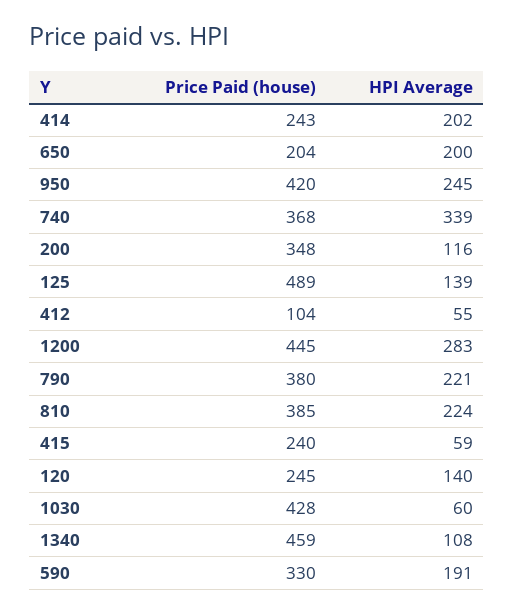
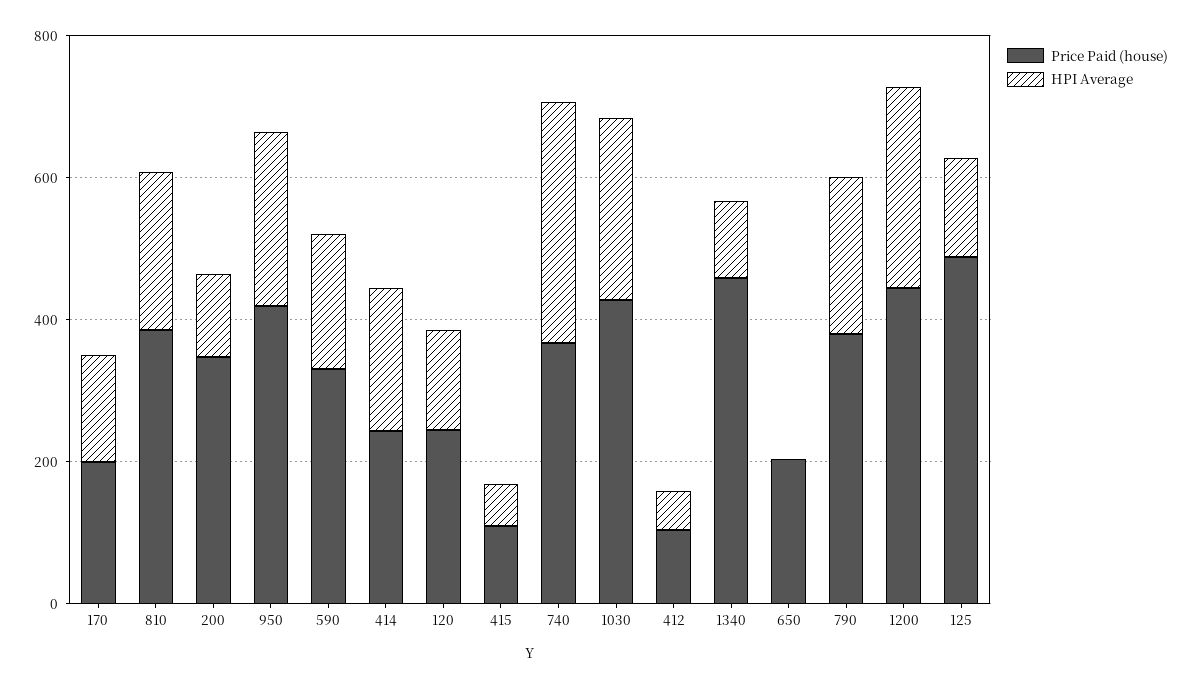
  {
    "Price Paid (house)": {
      "414": 243,
      "650": 204,
      "950": 420,
      "740": 368,
      "200": 348,
      "125": 489,
      "412": 104,
      "1200": 445,
      "790": 380,
      "810": 385,
-     "415": 240,
+     "415": 100,
      "120": 245,
      "1030": 428,
      "1340": 459,
-     "590": 330
+     "590": 330,
+     "170": 200
    },
    "HPI Average": {
      "414": 202,
-     "650": 200,
+     "650": 0,
      "950": 245,
      "740": 339,
      "200": 116,
      "125": 139,
      "412": 55,
      "1200": 283,
      "790": 221,
      "810": 224,
      "415": 59,
      "120": 140,
-     "1030": 60,
+     "1030": 250,
      "1340": 108,
-     "590": 191
+     "590": 191,
+     "170": 150
    }
  }

